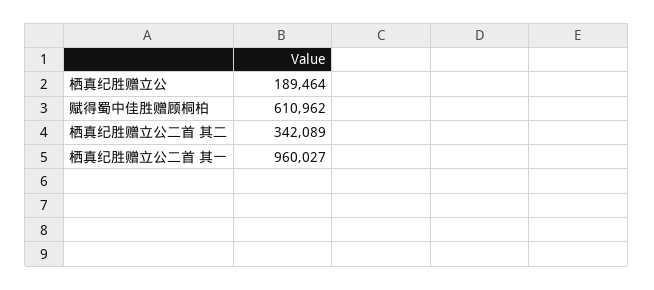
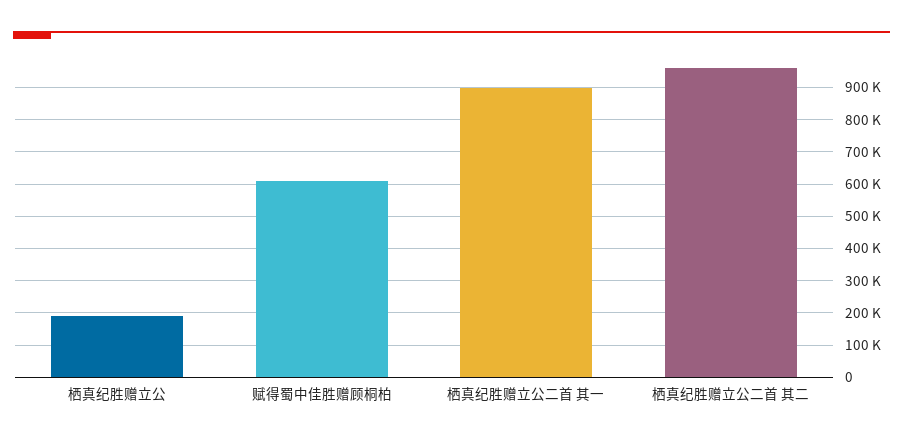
  {
    "栖真纪胜赠立公": 189464,
    "赋得蜀中佳胜赠顾桐柏": 610962,
-   "栖真纪胜赠立公二首 其二": 342089,
+   "栖真纪胜赠立公二首 其二": 960000,
-   "栖真纪胜赠立公二首 其一": 960027
+   "栖真纪胜赠立公二首 其一": 900000
  }

